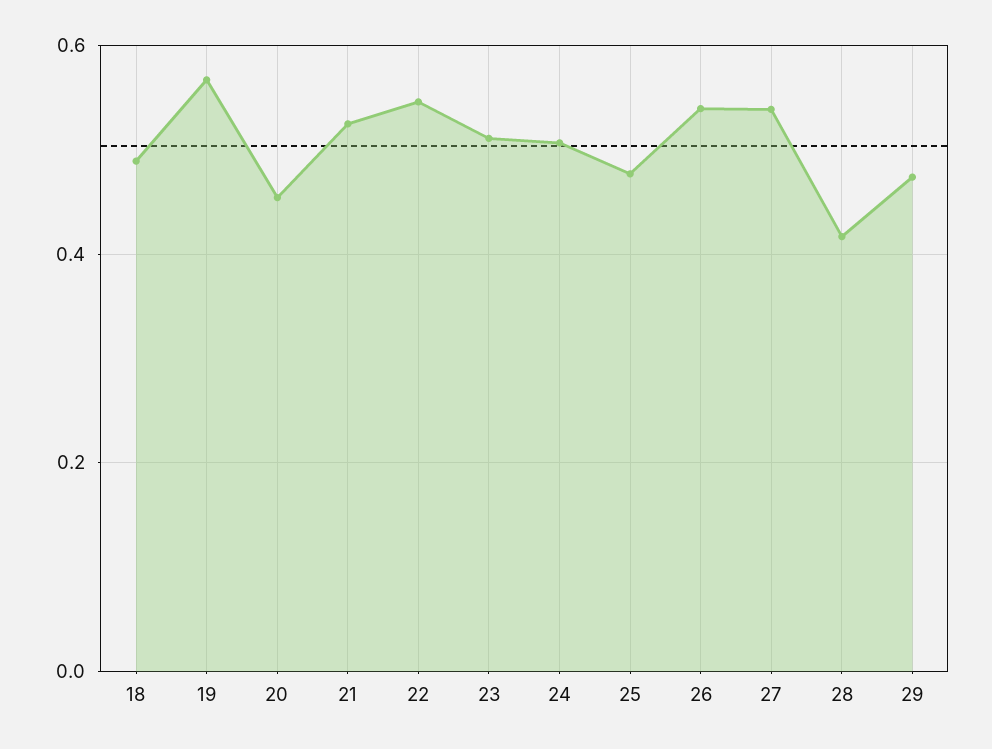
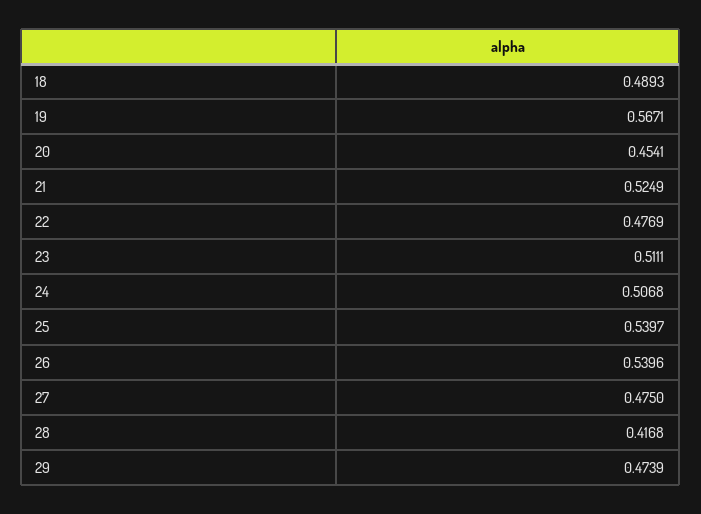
  {
    "18": 0.4893,
    "19": 0.5671,
    "20": 0.4541,
    "21": 0.5249,
-   "22": 0.54,
+   "22": 0.4769,
    "23": 0.5111,
    "24": 0.5068,
-   "25": 0.48,
+   "25": 0.5397,
    "26": 0.5396,
-   "27": 0.54,
+   "27": 0.475,
    "28": 0.4168,
    "29": 0.4739
  }

